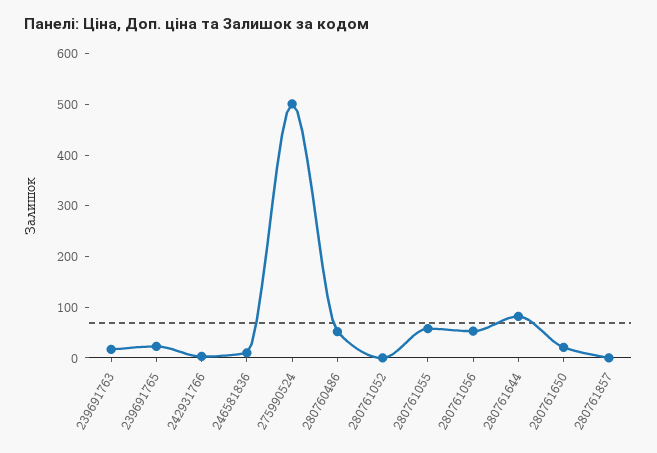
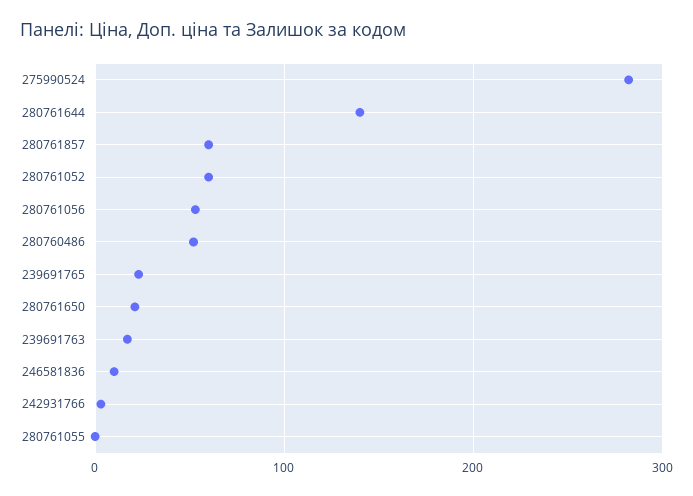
  {
    "239691763": 20,
    "239691765": 20,
    "242931766": 0,
    "246581836": 10,
-   "275990524": 500,
+   "275990524": 280,
    "280760486": 50,
-   "280761052": 0,
+   "280761052": 60,
-   "280761055": 60,
+   "280761055": 0,
    "280761056": 50,
-   "280761644": 80,
+   "280761644": 140,
    "280761650": 20,
-   "280761857": 0
+   "280761857": 60
  }

